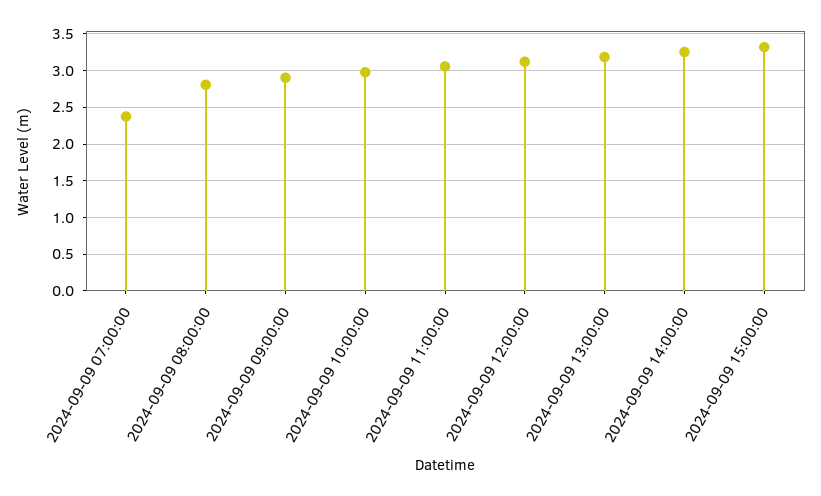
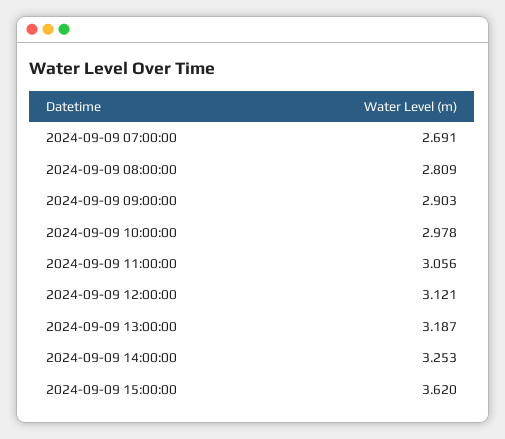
  {
-   "2024-09-09 07:00:00": 2.4,
+   "2024-09-09 07:00:00": 2.691,
    "2024-09-09 08:00:00": 2.809,
    "2024-09-09 09:00:00": 2.903,
    "2024-09-09 10:00:00": 2.978,
    "2024-09-09 11:00:00": 3.056,
    "2024-09-09 12:00:00": 3.121,
    "2024-09-09 13:00:00": 3.187,
    "2024-09-09 14:00:00": 3.253,
-   "2024-09-09 15:00:00": 3.3
+   "2024-09-09 15:00:00": 3.62
  }

